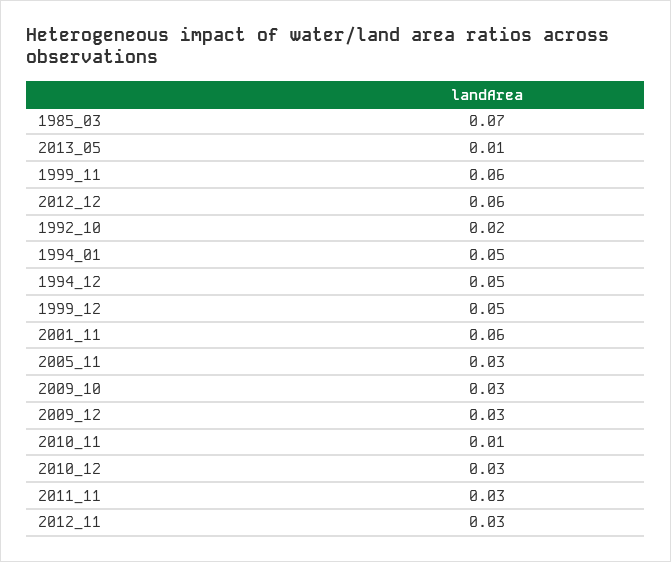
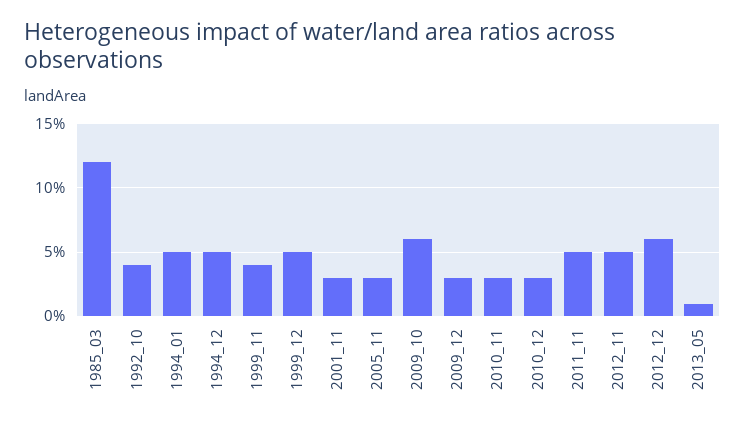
  {
-   "1985_03": 0.07,
+   "1985_03": 0.12,
    "2013_05": 0.01,
-   "1999_11": 0.06,
+   "1999_11": 0.04,
    "2012_12": 0.06,
-   "1992_10": 0.02,
+   "1992_10": 0.04,
    "1994_01": 0.05,
    "1994_12": 0.05,
    "1999_12": 0.05,
-   "2001_11": 0.06,
+   "2001_11": 0.03,
    "2005_11": 0.03,
-   "2009_10": 0.03,
+   "2009_10": 0.06,
    "2009_12": 0.03,
-   "2010_11": 0.01,
+   "2010_11": 0.03,
    "2010_12": 0.03,
-   "2011_11": 0.03,
+   "2011_11": 0.05,
-   "2012_11": 0.03
+   "2012_11": 0.05
  }

